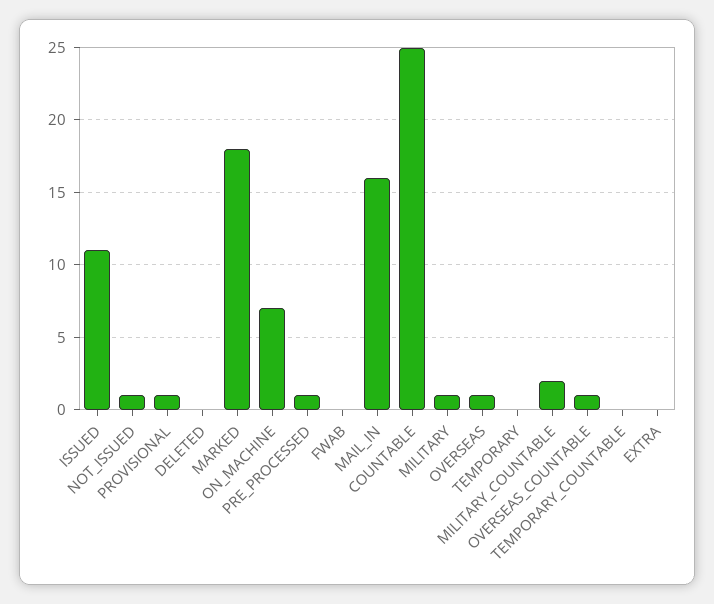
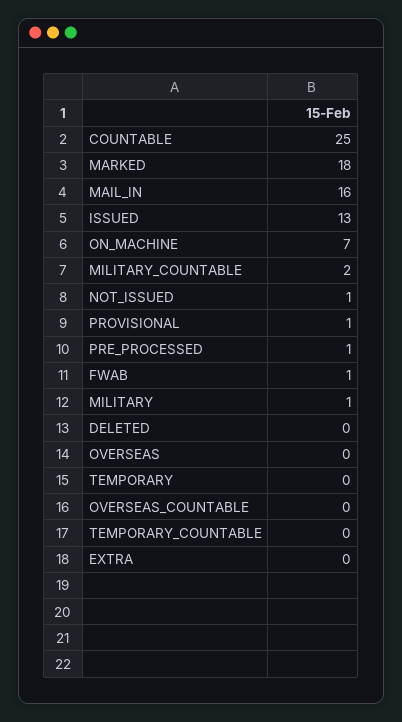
  {
-   "ISSUED": 11,
+   "ISSUED": 13,
    "NOT_ISSUED": 1,
    "PROVISIONAL": 1,
    "DELETED": 0,
    "MARKED": 18,
    "ON_MACHINE": 7,
    "PRE_PROCESSED": 1,
-   "FWAB": 0,
+   "FWAB": 1,
    "MAIL_IN": 16,
    "COUNTABLE": 25,
    "MILITARY": 1,
-   "OVERSEAS": 1,
+   "OVERSEAS": 0,
    "TEMPORARY": 0,
    "MILITARY_COUNTABLE": 2,
-   "OVERSEAS_COUNTABLE": 1,
+   "OVERSEAS_COUNTABLE": 0,
    "TEMPORARY_COUNTABLE": 0,
    "EXTRA": 0
  }

